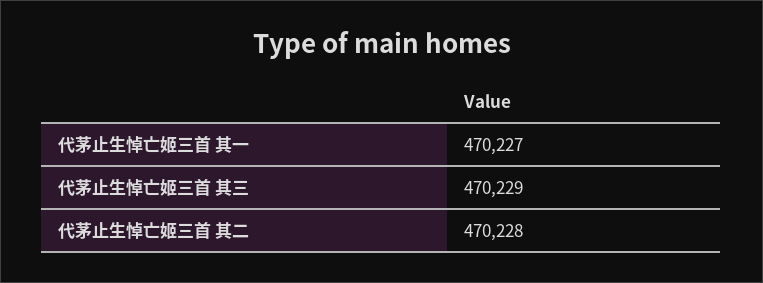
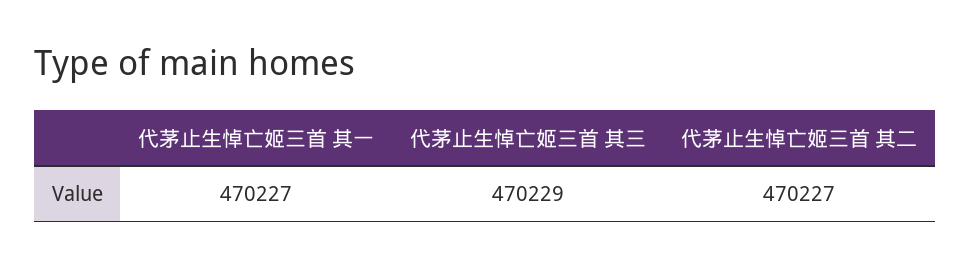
  {
    "代茅止生悼亡姬三首 其一": 470227,
    "代茅止生悼亡姬三首 其三": 470229,
-   "代茅止生悼亡姬三首 其二": 470228
+   "代茅止生悼亡姬三首 其二": 470227
  }

